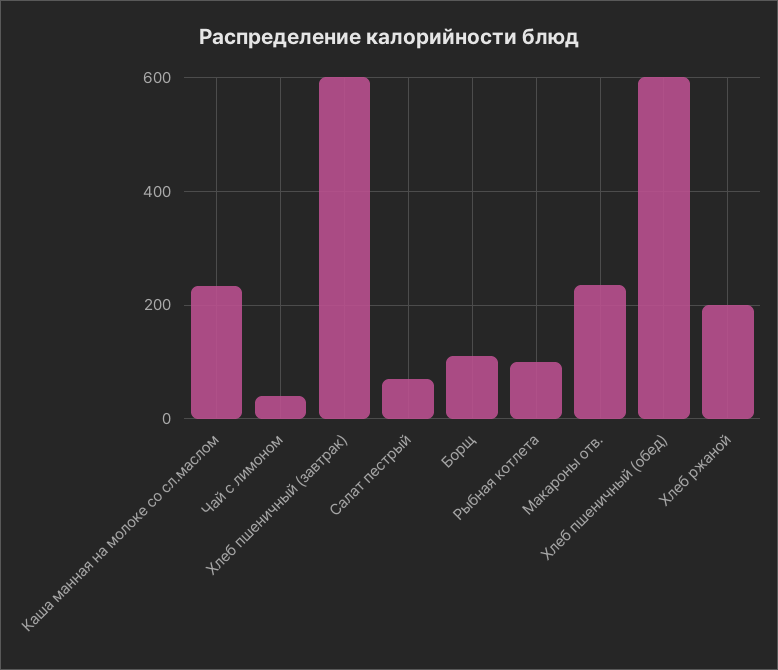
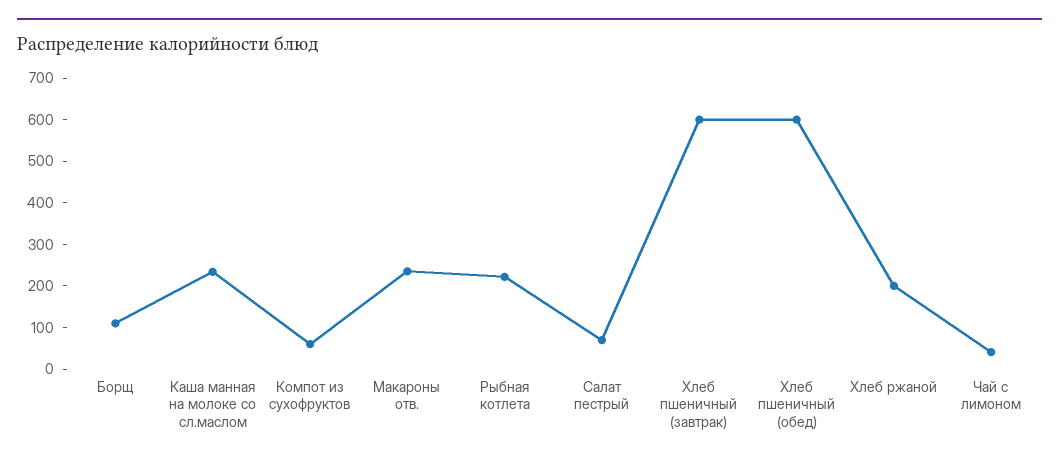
  {
    "Каша манная на молоке со сл.маслом": 240,
    "Чай с лимоном": 40,
    "Хлеб пшеничный (завтрак)": 600,
    "Салат пестрый": 80,
    "Борщ": 120,
-   "Рыбная котлета": 100,
+   "Рыбная котлета": 220,
    "Макароны отв.": 240,
    "Хлеб пшеничный (обед)": 600,
-   "Хлеб ржаной": 200
+   "Хлеб ржаной": 200,
+   "Компот из сухофруктов": 60
  }

